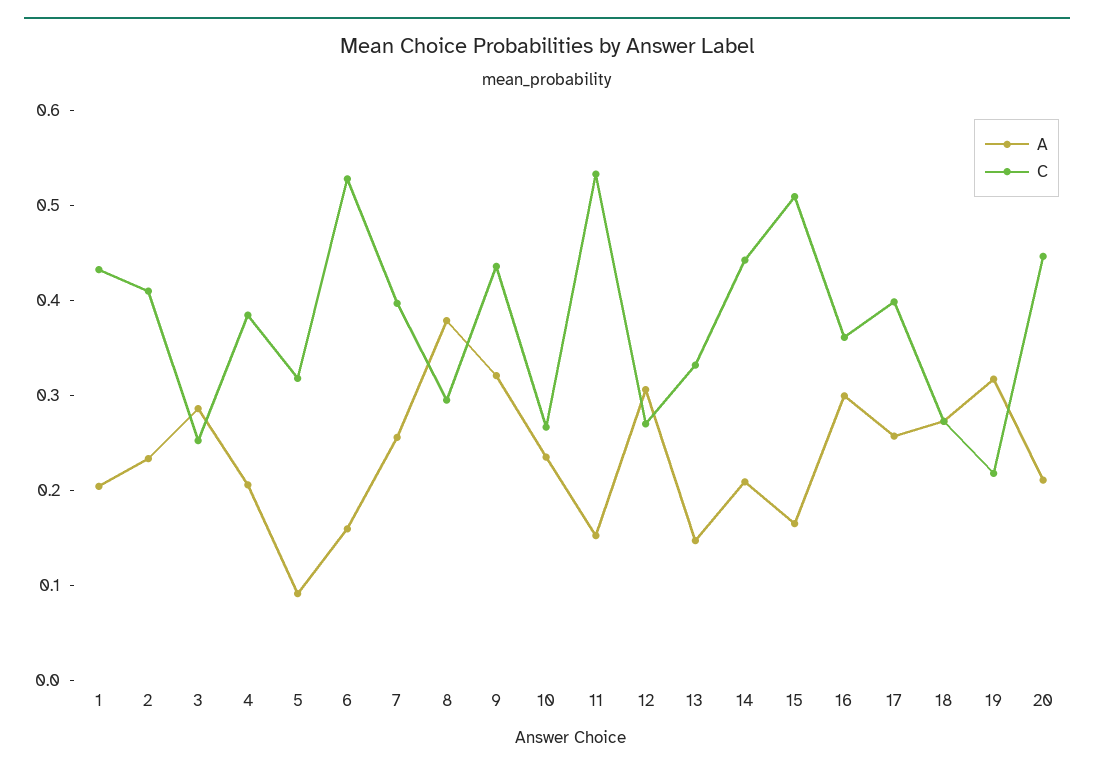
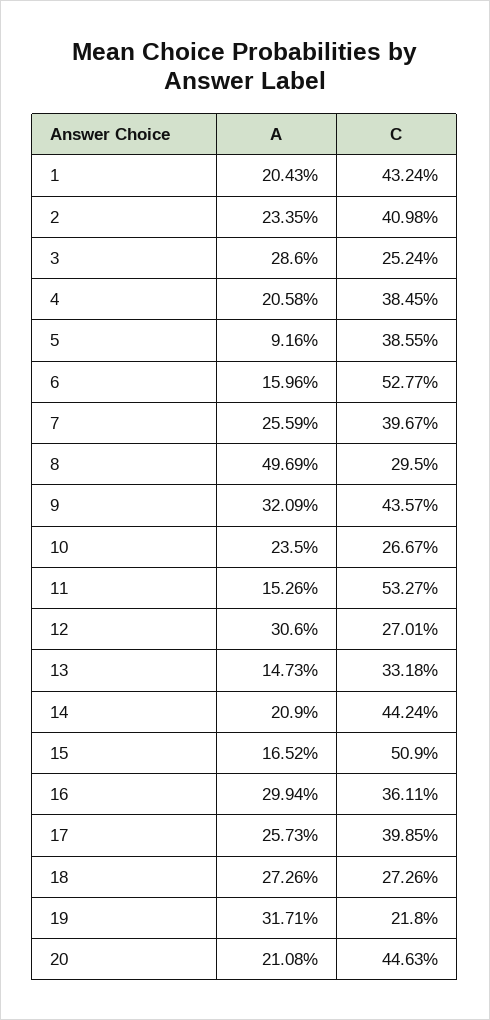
  {
    "A": {
      "1": 0.2043,
      "2": 0.2335,
      "3": 0.286,
      "4": 0.2058,
      "5": 0.0916,
      "6": 0.1596,
      "7": 0.2559,
-     "8": 0.38,
+     "8": 0.4969,
      "9": 0.3209,
      "10": 0.235,
      "11": 0.1526,
      "12": 0.306,
      "13": 0.1473,
      "14": 0.209,
      "15": 0.1652,
      "16": 0.2994,
      "17": 0.2573,
      "18": 0.2726,
      "19": 0.3171,
      "20": 0.2108
    },
    "C": {
      "1": 0.4324,
      "2": 0.4098,
      "3": 0.2524,
      "4": 0.3845,
-     "5": 0.32,
+     "5": 0.3855,
      "6": 0.5277,
      "7": 0.3967,
      "8": 0.295,
      "9": 0.4357,
      "10": 0.2667,
      "11": 0.5327,
      "12": 0.2701,
      "13": 0.3318,
      "14": 0.4424,
      "15": 0.509,
      "16": 0.3611,
      "17": 0.3985,
      "18": 0.2726,
      "19": 0.218,
      "20": 0.4463
    }
  }

